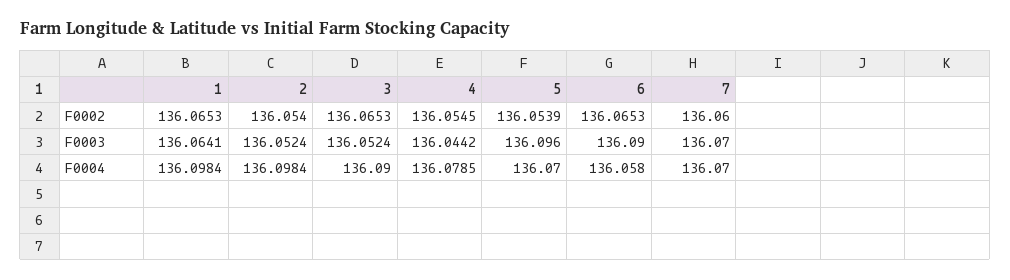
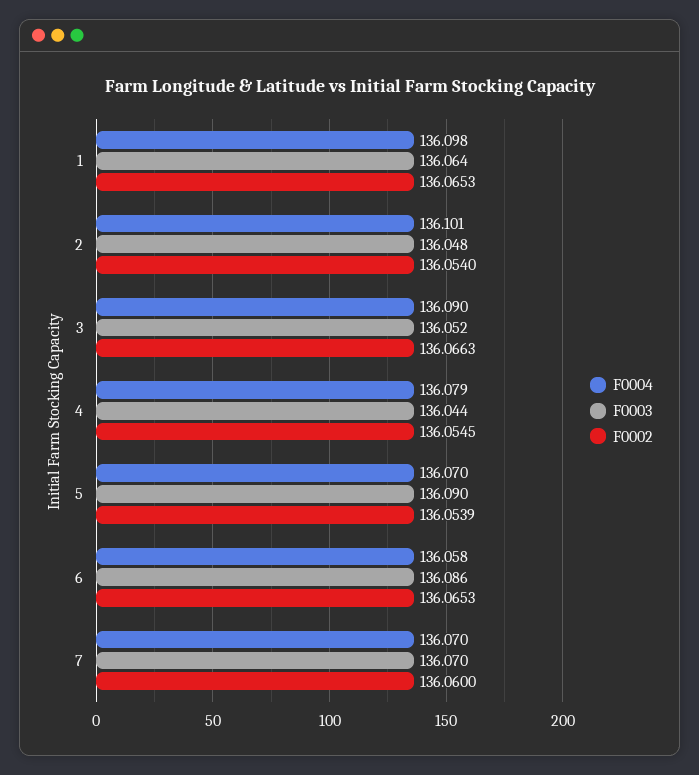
  {
    "F0002": {
      "1": 136.0653,
      "2": 136.054,
-     "3": 136.0653,
+     "3": 136.0663,
      "4": 136.0545,
      "5": 136.0539,
      "6": 136.0653,
      "7": 136.06
    },
    "F0003": {
      "1": 136.0641,
-     "2": 136.0524,
+     "2": 136.048,
      "3": 136.0524,
      "4": 136.0442,
-     "5": 136.096,
+     "5": 136.09,
-     "6": 136.09,
+     "6": 136.086,
      "7": 136.07
    },
    "F0004": {
      "1": 136.0984,
-     "2": 136.0984,
+     "2": 136.101,
      "3": 136.09,
      "4": 136.0785,
      "5": 136.07,
      "6": 136.058,
      "7": 136.07
    }
  }

